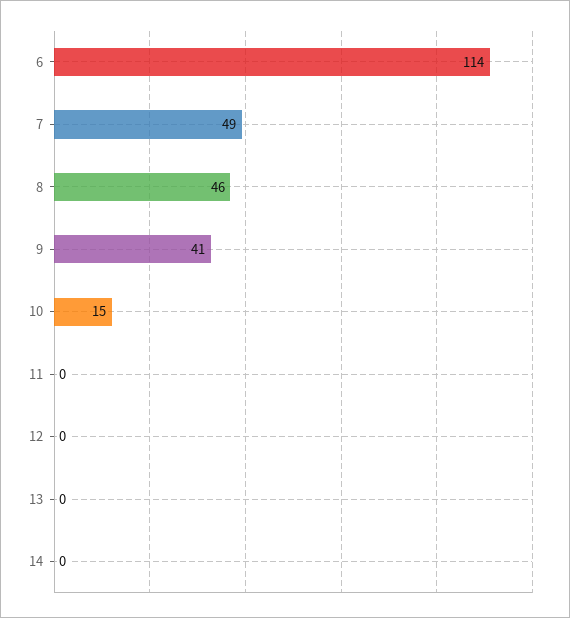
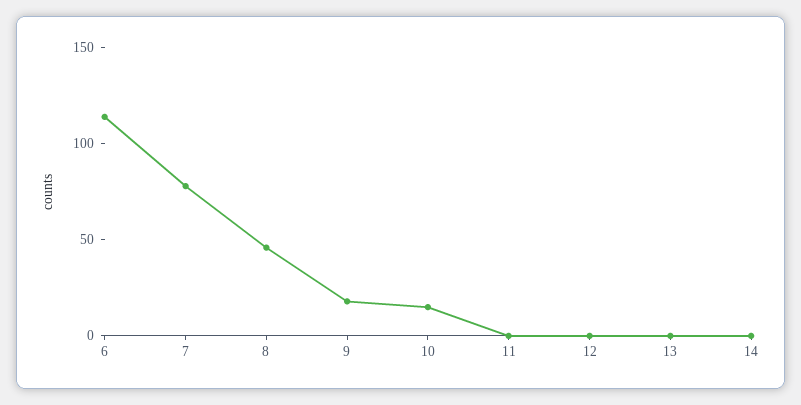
  {
    "6": 114,
-   "7": 49,
+   "7": 80,
    "8": 46,
-   "9": 41,
+   "9": 20,
    "10": 15,
    "11": 0,
    "12": 0,
    "13": 0,
    "14": 0
  }

